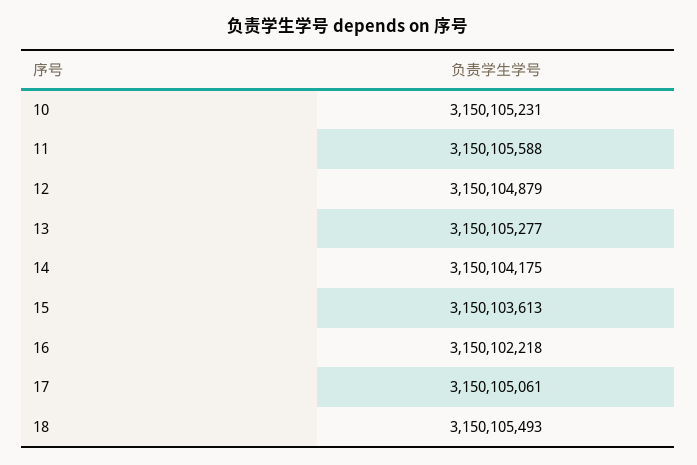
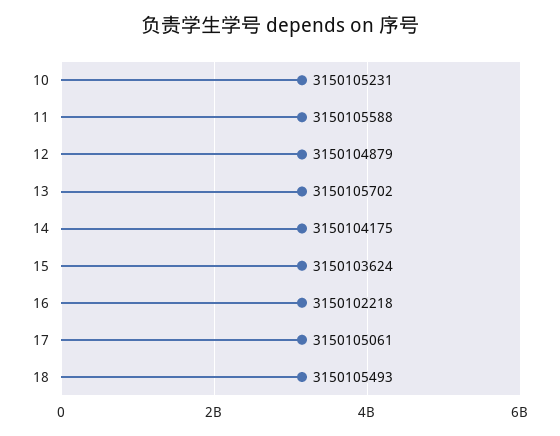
  {
    "10": 3150105231,
    "11": 3150105588,
    "12": 3150104879,
-   "13": 3150105277,
+   "13": 3150105702,
    "14": 3150104175,
-   "15": 3150103613,
+   "15": 3150103624,
    "16": 3150102218,
    "17": 3150105061,
    "18": 3150105493
  }

